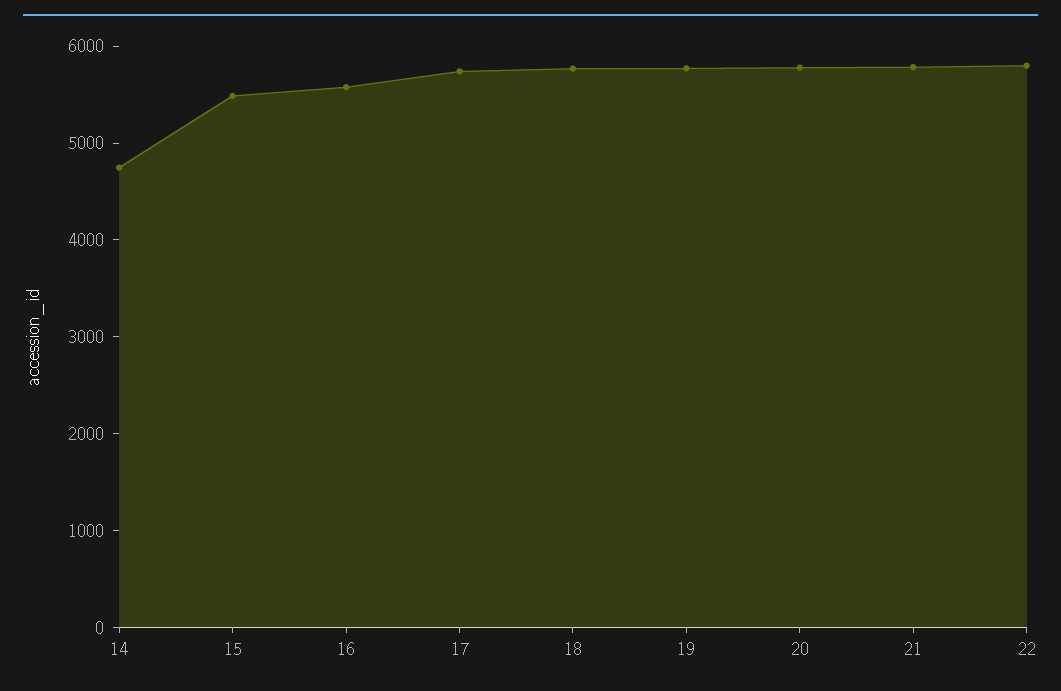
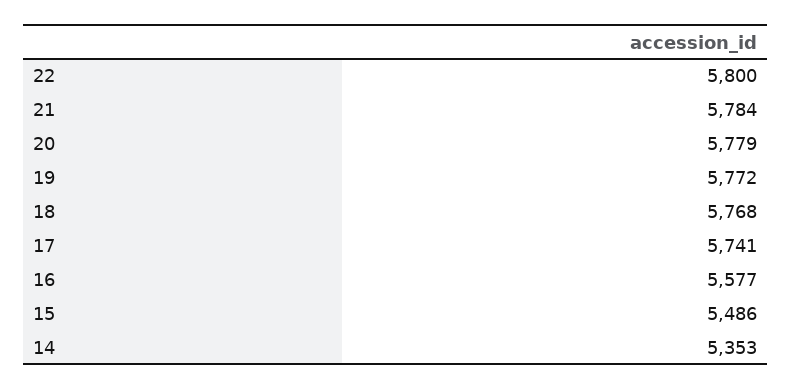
  {
-   "14": 4800,
+   "14": 5353,
    "15": 5486,
    "16": 5577,
    "17": 5741,
    "18": 5768,
    "19": 5772,
    "20": 5779,
    "21": 5784,
    "22": 5800
  }

